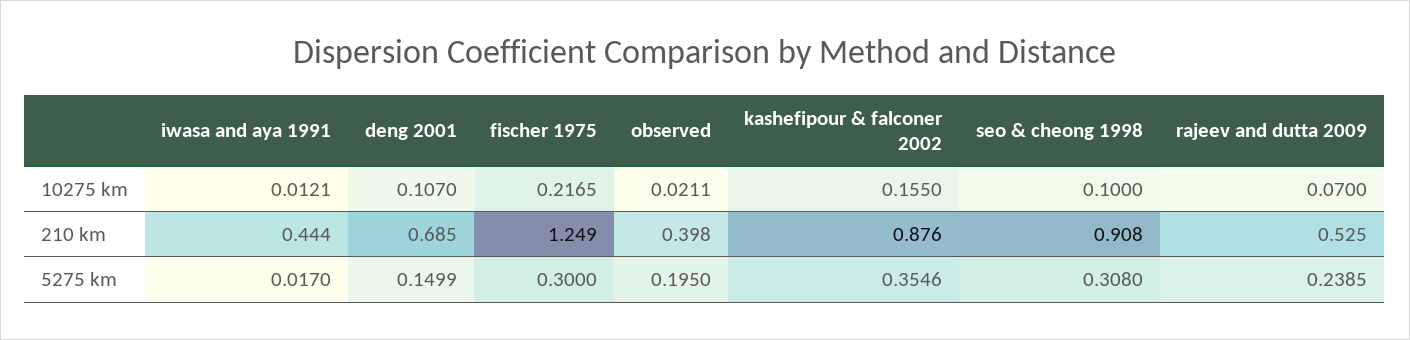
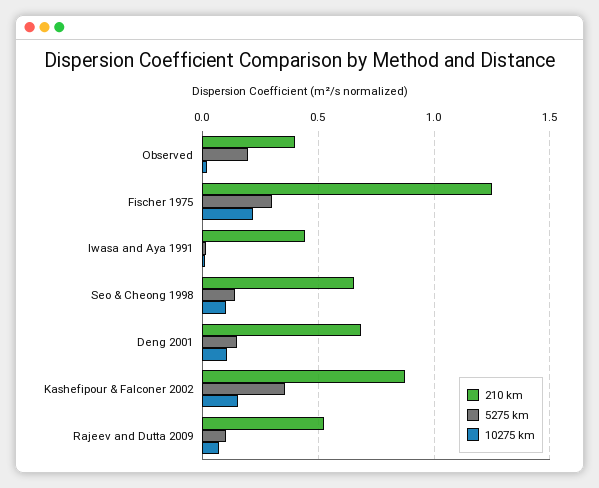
  {
    "10275 km": {
      "iwasa and aya 1991": 0.0121,
      "deng 2001": 0.107,
      "fischer 1975": 0.2165,
      "observed": 0.0211,
      "kashefipour & falconer 2002": 0.155,
      "seo & cheong 1998": 0.1,
      "rajeev and dutta 2009": 0.07
    },
    "210 km": {
      "iwasa and aya 1991": 0.444,
      "deng 2001": 0.685,
      "fischer 1975": 1.249,
      "observed": 0.398,
      "kashefipour & falconer 2002": 0.876,
-     "seo & cheong 1998": 0.908,
+     "seo & cheong 1998": 0.65,
      "rajeev and dutta 2009": 0.525
    },
    "5275 km": {
      "iwasa and aya 1991": 0.017,
      "deng 2001": 0.1499,
      "fischer 1975": 0.3,
      "observed": 0.195,
      "kashefipour & falconer 2002": 0.3546,
-     "seo & cheong 1998": 0.308,
+     "seo & cheong 1998": 0.15,
-     "rajeev and dutta 2009": 0.2385
+     "rajeev and dutta 2009": 0.1
    }
  }

